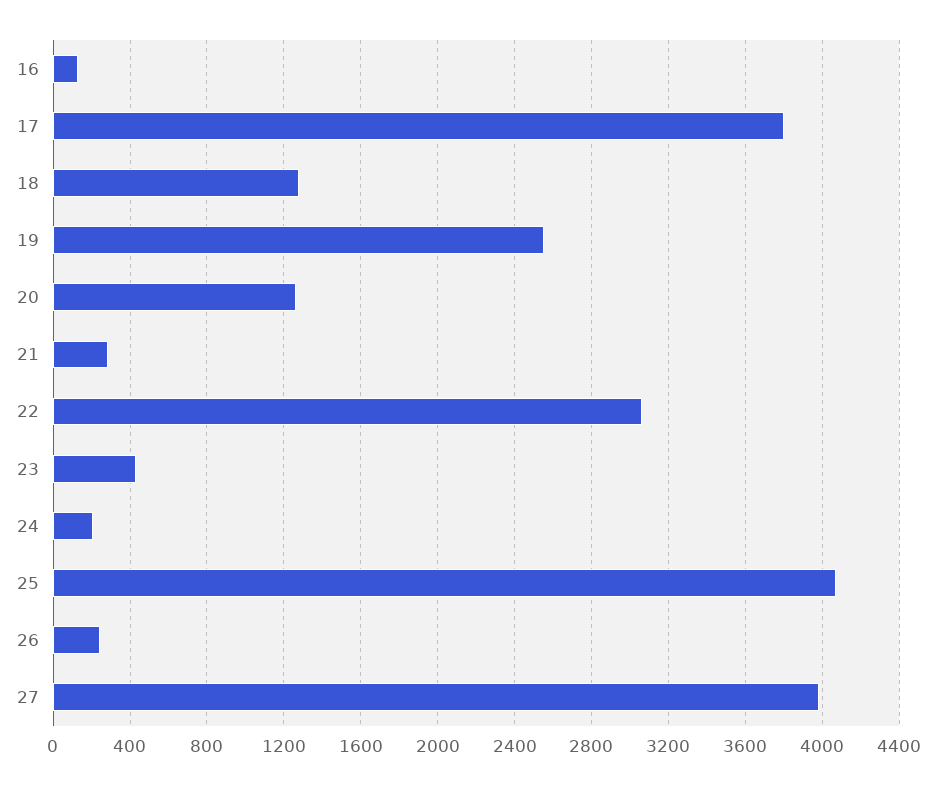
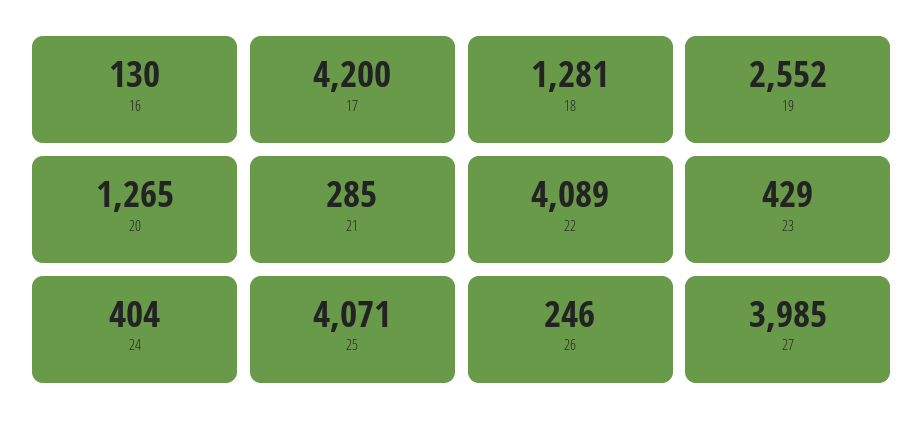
  {
    "16": 130,
-   "17": 3800,
+   "17": 4200,
    "18": 1281,
    "19": 2552,
    "20": 1265,
    "21": 285,
-   "22": 3050,
+   "22": 4089,
    "23": 429,
-   "24": 200,
+   "24": 404,
    "25": 4071,
    "26": 246,
    "27": 3985
  }

